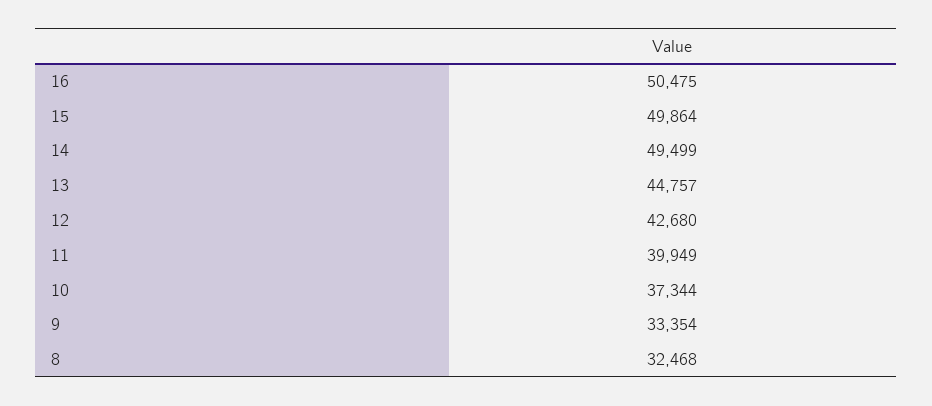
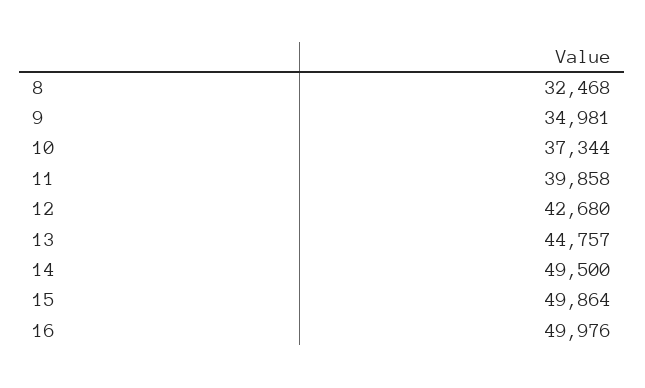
  {
-   "16": 50475,
+   "16": 49976,
    "15": 49864,
-   "14": 49499,
+   "14": 49500,
    "13": 44757,
    "12": 42680,
-   "11": 39949,
+   "11": 39858,
    "10": 37344,
-   "9": 33354,
+   "9": 34981,
    "8": 32468
  }

